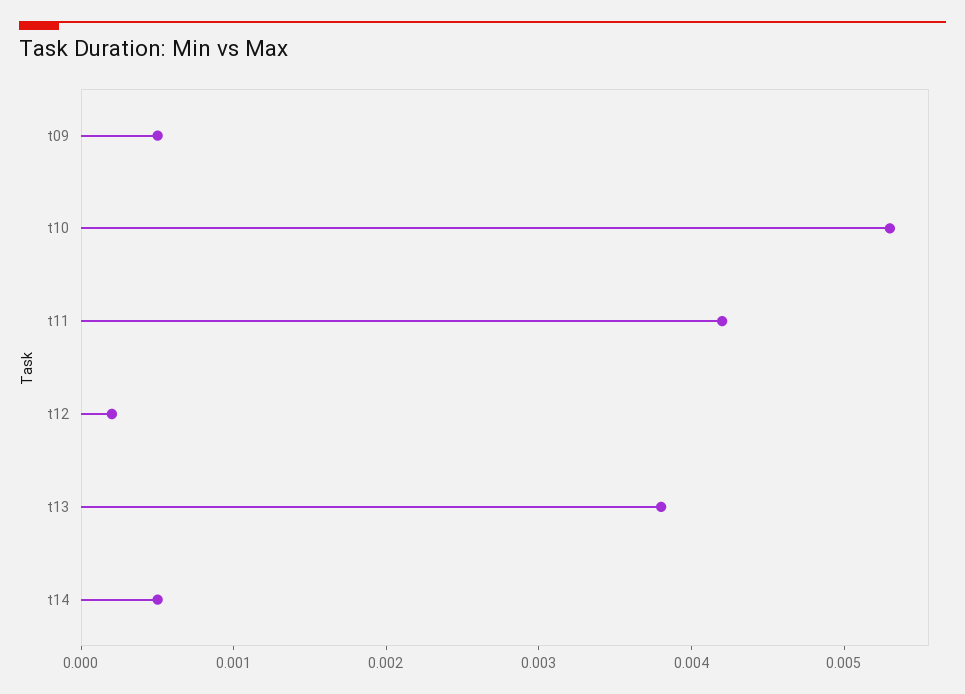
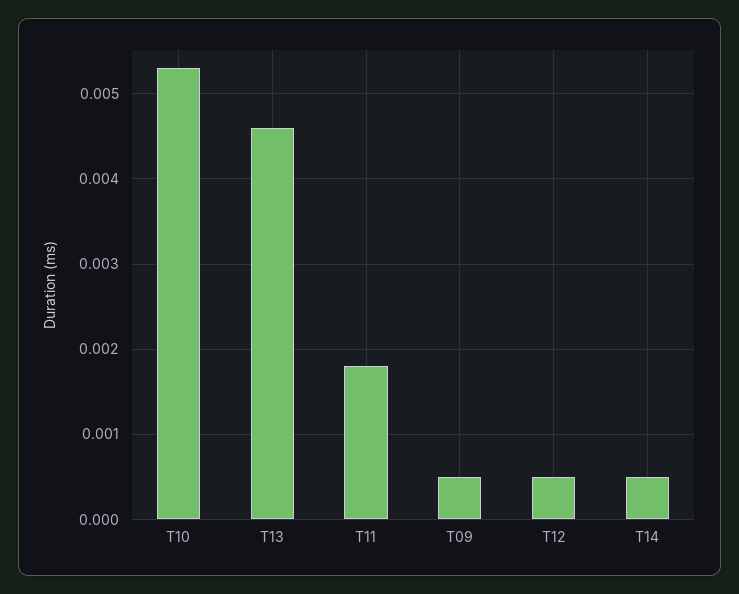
  {
    "t09": 0.0005,
    "t10": 0.0053,
-   "t11": 0.0042,
+   "t11": 0.0018,
-   "t12": 0.0002,
+   "t12": 0.0005,
-   "t13": 0.0038,
+   "t13": 0.0046,
    "t14": 0.0005
  }

